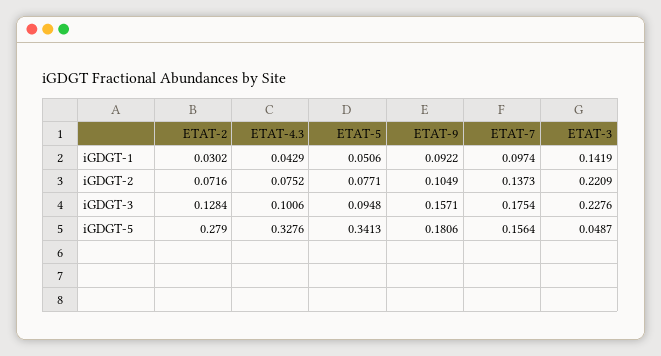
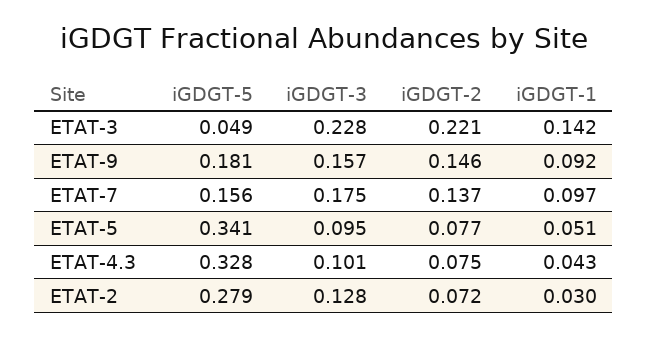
  {
    "ETAT-2": {
      "iGDGT-1": 0.0302,
      "iGDGT-2": 0.0716,
      "iGDGT-3": 0.1284,
      "iGDGT-5": 0.279
    },
    "ETAT-4.3": {
      "iGDGT-1": 0.0429,
      "iGDGT-2": 0.0752,
      "iGDGT-3": 0.1006,
      "iGDGT-5": 0.3276
    },
    "ETAT-5": {
      "iGDGT-1": 0.0506,
      "iGDGT-2": 0.0771,
      "iGDGT-3": 0.0948,
      "iGDGT-5": 0.3413
    },
    "ETAT-9": {
      "iGDGT-1": 0.0922,
-     "iGDGT-2": 0.1049,
+     "iGDGT-2": 0.146,
      "iGDGT-3": 0.1571,
      "iGDGT-5": 0.1806
    },
    "ETAT-7": {
      "iGDGT-1": 0.0974,
      "iGDGT-2": 0.1373,
      "iGDGT-3": 0.1754,
      "iGDGT-5": 0.1564
    },
    "ETAT-3": {
      "iGDGT-1": 0.1419,
      "iGDGT-2": 0.2209,
      "iGDGT-3": 0.2276,
      "iGDGT-5": 0.0487
    }
  }

